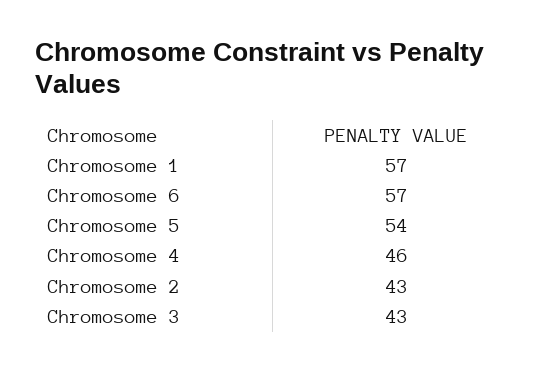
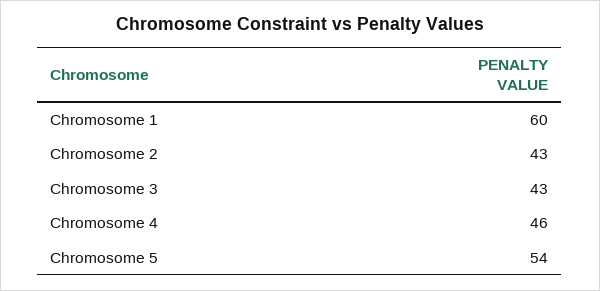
  {
-   "Chromosome 1": 57,
+   "Chromosome 1": 60,
-   "Chromosome 6": 57,
    "Chromosome 5": 54,
    "Chromosome 4": 46,
    "Chromosome 2": 43,
    "Chromosome 3": 43
  }

